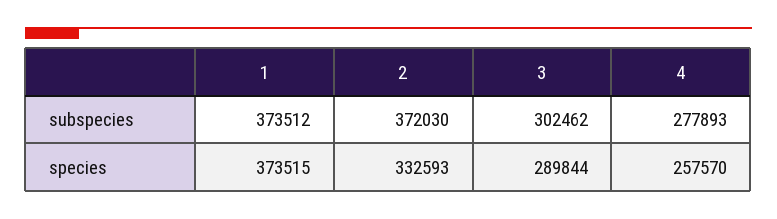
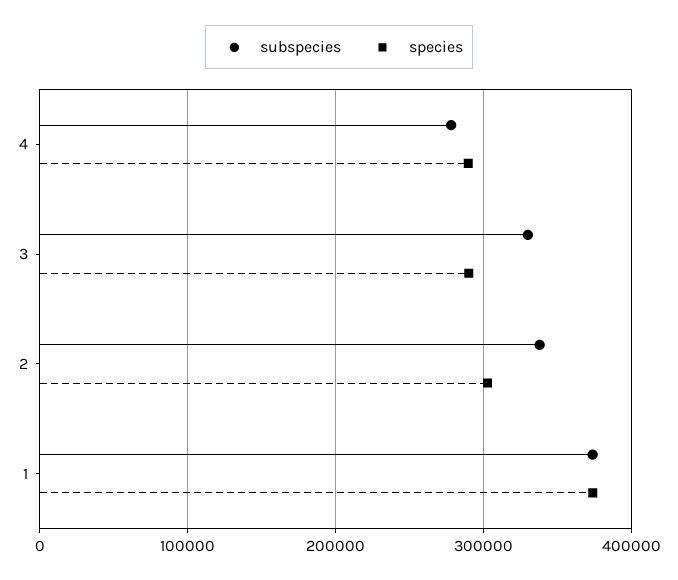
  {
    "subspecies": {
      "1": 373512,
-     "2": 372030,
+     "2": 340000,
-     "3": 302462,
+     "3": 330000,
      "4": 277893
    },
    "species": {
      "1": 373515,
-     "2": 332593,
+     "2": 300000,
      "3": 289844,
-     "4": 257570
+     "4": 290000
    }
  }

